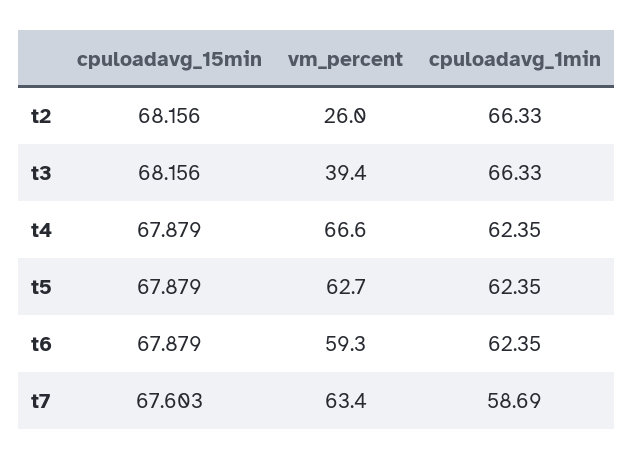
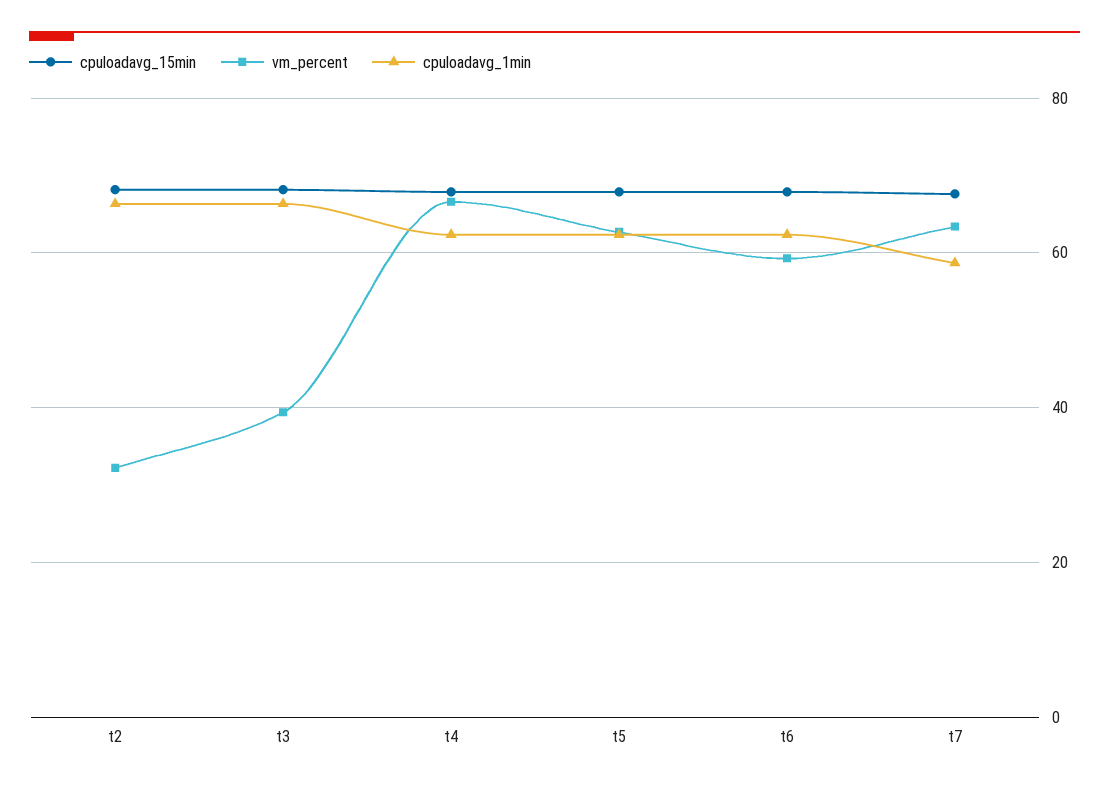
  {
    "cpuloadavg_15min": {
      "t2": 68.156,
      "t3": 68.156,
      "t4": 67.879,
      "t5": 67.879,
      "t6": 67.879,
      "t7": 67.603
    },
    "vm_percent": {
-     "t2": 26,
+     "t2": 32,
      "t3": 39.4,
      "t4": 66.6,
      "t5": 62.7,
      "t6": 59.3,
      "t7": 63.4
    },
    "cpuloadavg_1min": {
      "t2": 66.33,
      "t3": 66.33,
      "t4": 62.35,
      "t5": 62.35,
      "t6": 62.35,
      "t7": 58.69
    }
  }

